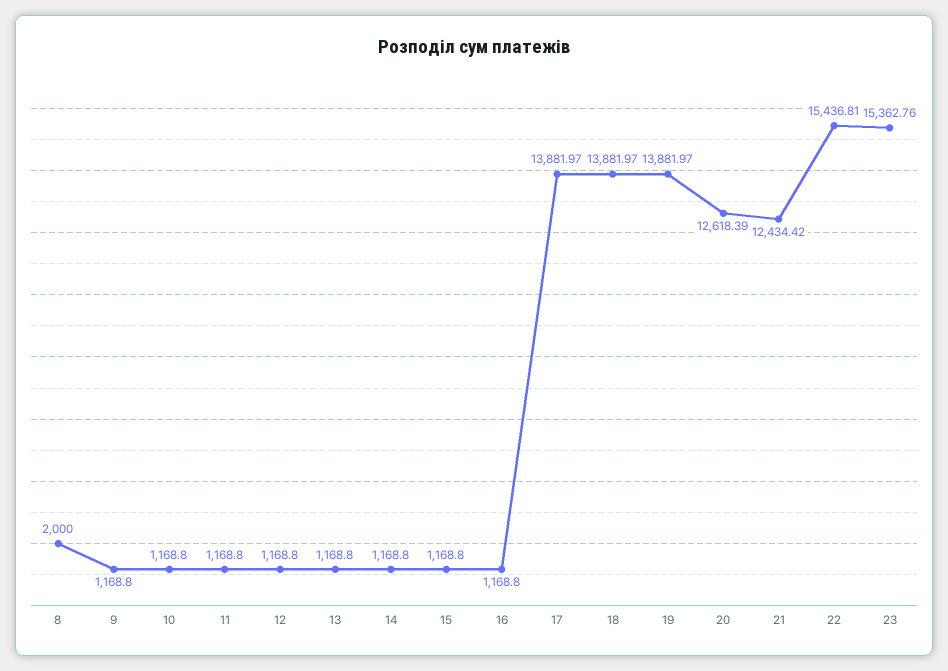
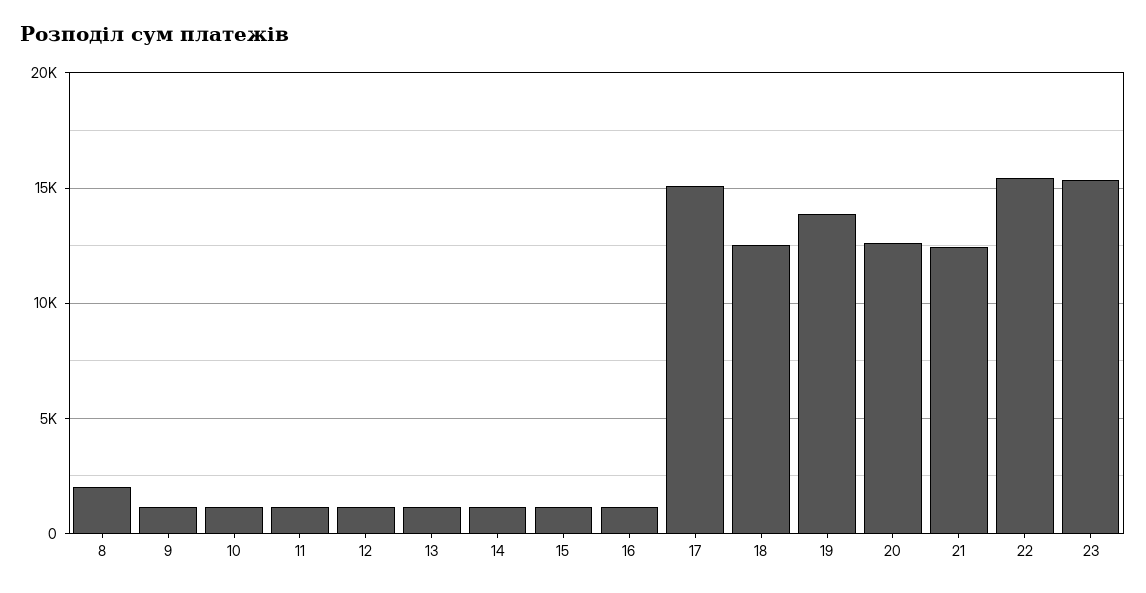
  {
    "8": 2000,
    "9": 1168.8,
    "10": 1168.8,
    "11": 1168.8,
    "12": 1168.8,
    "13": 1168.8,
    "14": 1168.8,
    "15": 1168.8,
    "16": 1168.8,
-   "17": 13881.97,
+   "17": 15000,
-   "18": 13881.97,
+   "18": 12500,
    "19": 13881.97,
    "20": 12618.39,
    "21": 12434.42,
    "22": 15436.81,
    "23": 15362.76
  }

